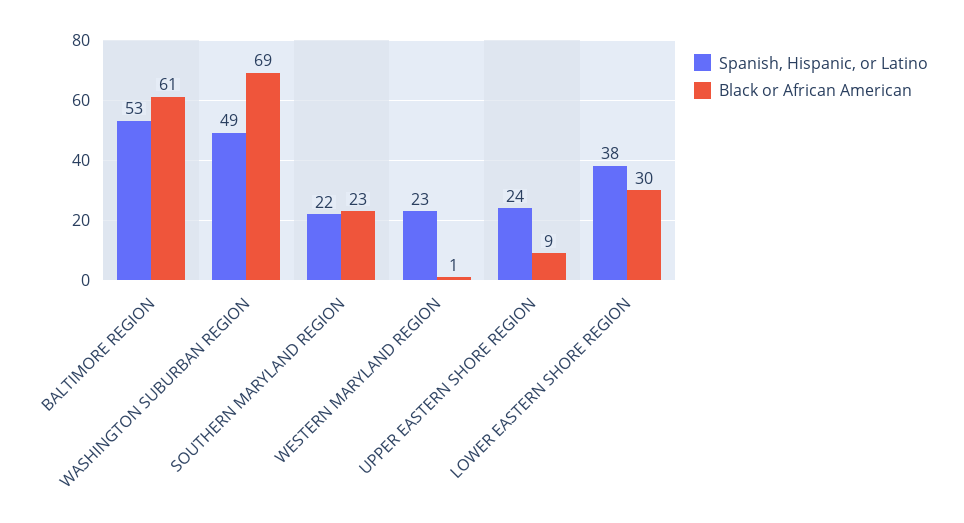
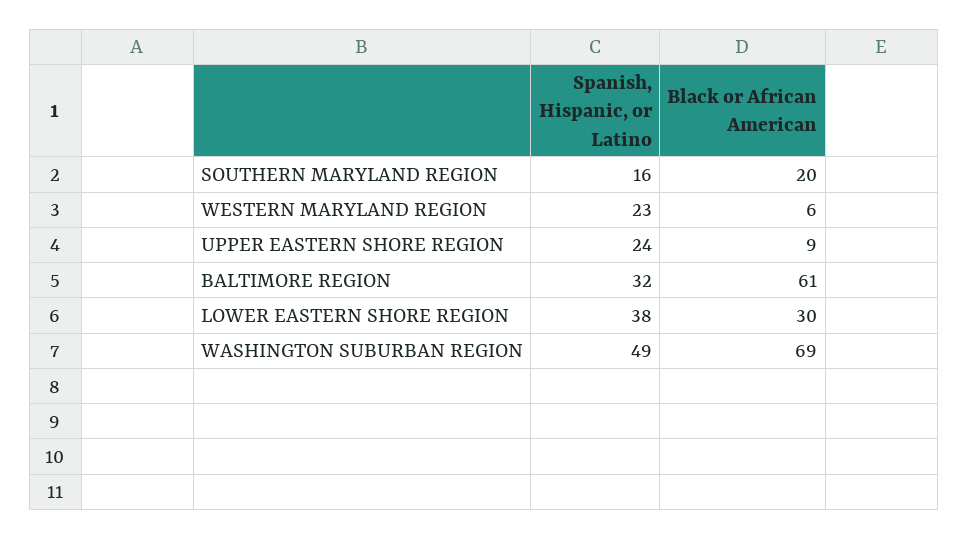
  {
    "Spanish, Hispanic, or Latino": {
-     "BALTIMORE REGION": 53,
+     "BALTIMORE REGION": 32,
      "WASHINGTON SUBURBAN REGION": 49,
-     "SOUTHERN MARYLAND REGION": 22,
+     "SOUTHERN MARYLAND REGION": 16,
      "WESTERN MARYLAND REGION": 23,
      "UPPER EASTERN SHORE REGION": 24,
      "LOWER EASTERN SHORE REGION": 38
    },
    "Black or African American": {
      "BALTIMORE REGION": 61,
      "WASHINGTON SUBURBAN REGION": 69,
-     "SOUTHERN MARYLAND REGION": 23,
+     "SOUTHERN MARYLAND REGION": 20,
-     "WESTERN MARYLAND REGION": 1,
+     "WESTERN MARYLAND REGION": 6,
      "UPPER EASTERN SHORE REGION": 9,
      "LOWER EASTERN SHORE REGION": 30
    }
  }

